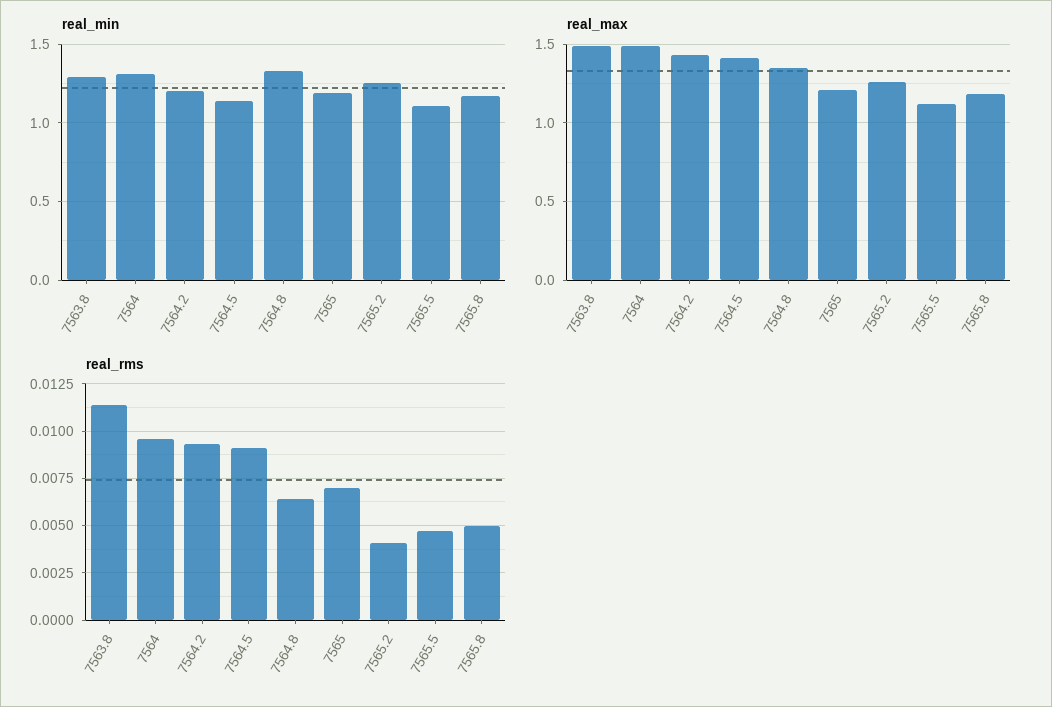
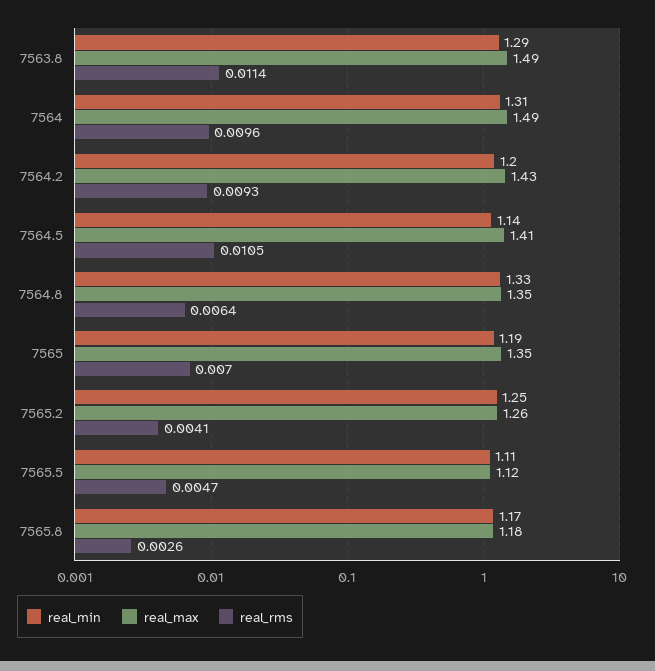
  {
    "real_min": {
      "7563.8": 1.29,
      "7564": 1.31,
      "7564.2": 1.2,
      "7564.5": 1.14,
      "7564.8": 1.33,
      "7565": 1.19,
      "7565.2": 1.25,
      "7565.5": 1.11,
      "7565.8": 1.17
    },
    "real_max": {
      "7563.8": 1.49,
      "7564": 1.49,
      "7564.2": 1.43,
      "7564.5": 1.41,
      "7564.8": 1.35,
-     "7565": 1.2,
+     "7565": 1.35,
      "7565.2": 1.26,
      "7565.5": 1.12,
      "7565.8": 1.18
    },
    "real_rms": {
      "7563.8": 0.0114,
      "7564": 0.0096,
      "7564.2": 0.0093,
-     "7564.5": 0.009,
+     "7564.5": 0.0105,
      "7564.8": 0.0064,
      "7565": 0.007,
      "7565.2": 0.0041,
      "7565.5": 0.0047,
-     "7565.8": 0.005
+     "7565.8": 0.0026
    }
  }

